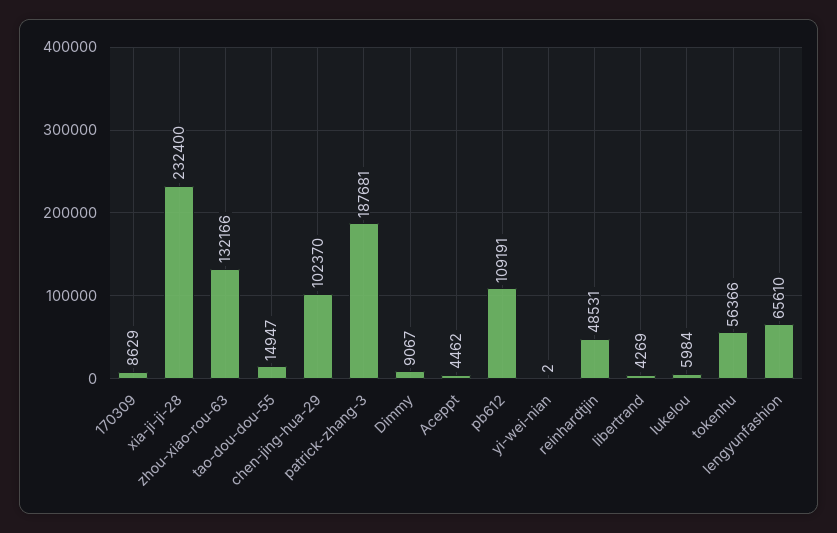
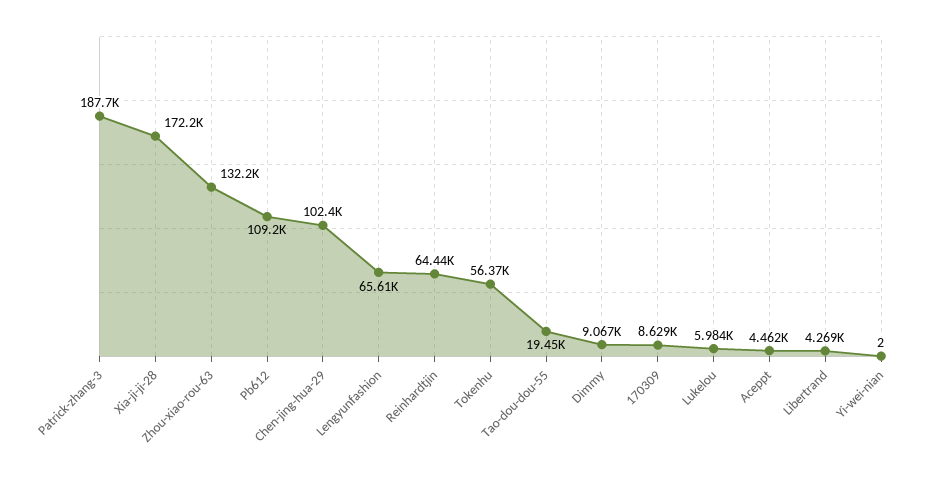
  {
    "170309": 8629,
-   "xia-ji-ji-28": 232400,
+   "xia-ji-ji-28": 172200,
    "zhou-xiao-rou-63": 132166,
-   "tao-dou-dou-55": 14947,
+   "tao-dou-dou-55": 19450,
    "chen-jing-hua-29": 102370,
    "patrick-zhang-3": 187681,
    "Dimmy": 9067,
    "Aceppt": 4462,
    "pb612": 109191,
    "yi-wei-nian": 2,
-   "reinhardtjin": 48531,
+   "reinhardtjin": 64440,
    "libertrand": 4269,
    "lukelou": 5984,
    "tokenhu": 56366,
    "lengyunfashion": 65610
  }

